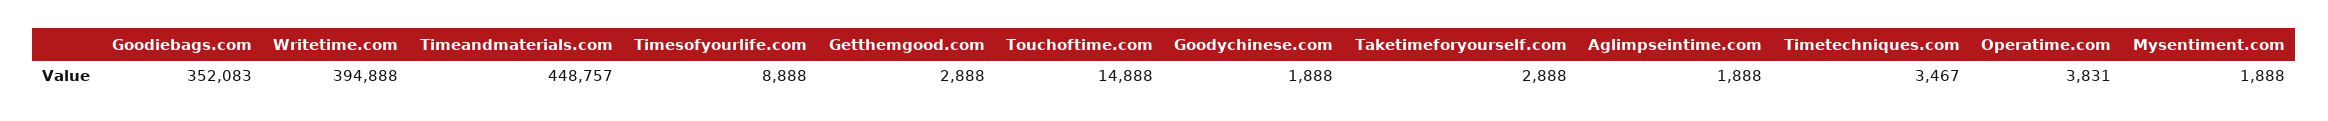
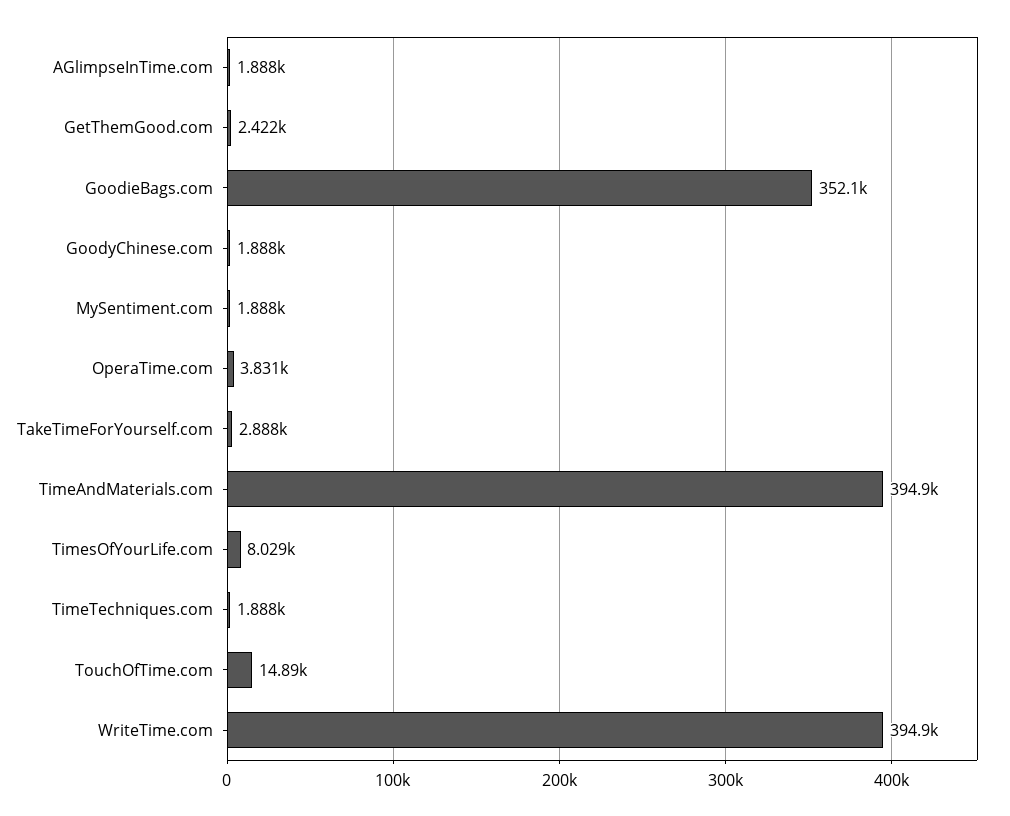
  {
    "Goodiebags.com": 352083,
    "Writetime.com": 394888,
-   "Timeandmaterials.com": 448757,
+   "Timeandmaterials.com": 394900,
-   "Timesofyourlife.com": 8888,
+   "Timesofyourlife.com": 8029,
-   "Getthemgood.com": 2888,
+   "Getthemgood.com": 2422,
    "Touchoftime.com": 14888,
    "Goodychinese.com": 1888,
    "Taketimeforyourself.com": 2888,
    "Aglimpseintime.com": 1888,
-   "Timetechniques.com": 3467,
+   "Timetechniques.com": 1888,
    "Operatime.com": 3831,
    "Mysentiment.com": 1888
  }

